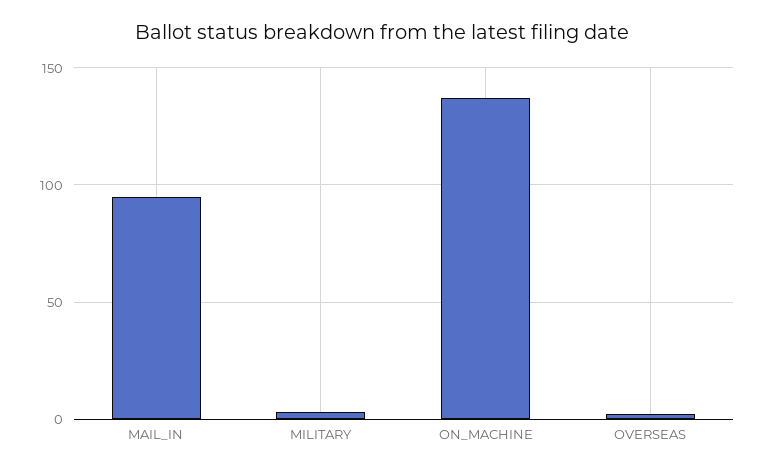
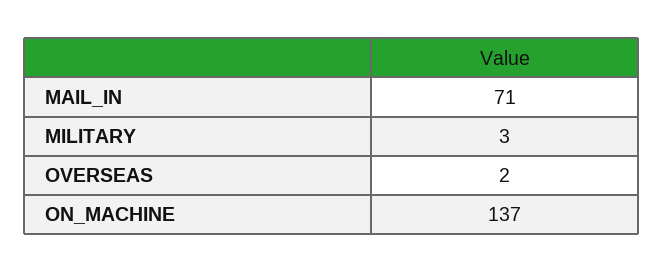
  {
-   "MAIL_IN": 95,
+   "MAIL_IN": 71,
    "MILITARY": 3,
    "ON_MACHINE": 137,
    "OVERSEAS": 2
  }

